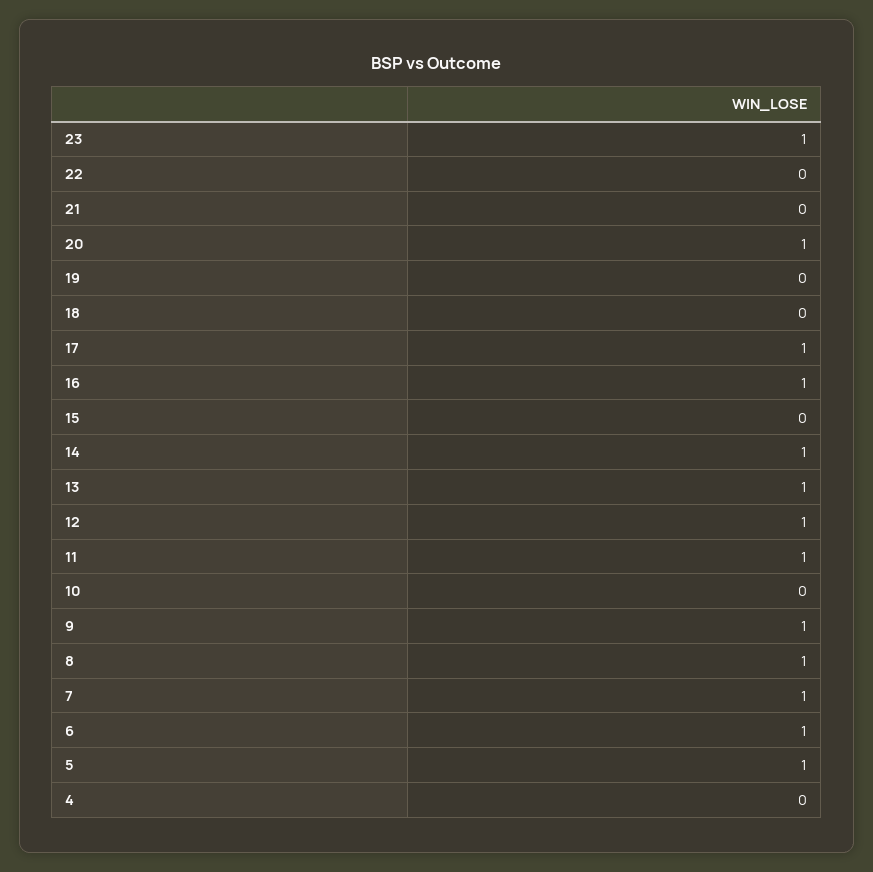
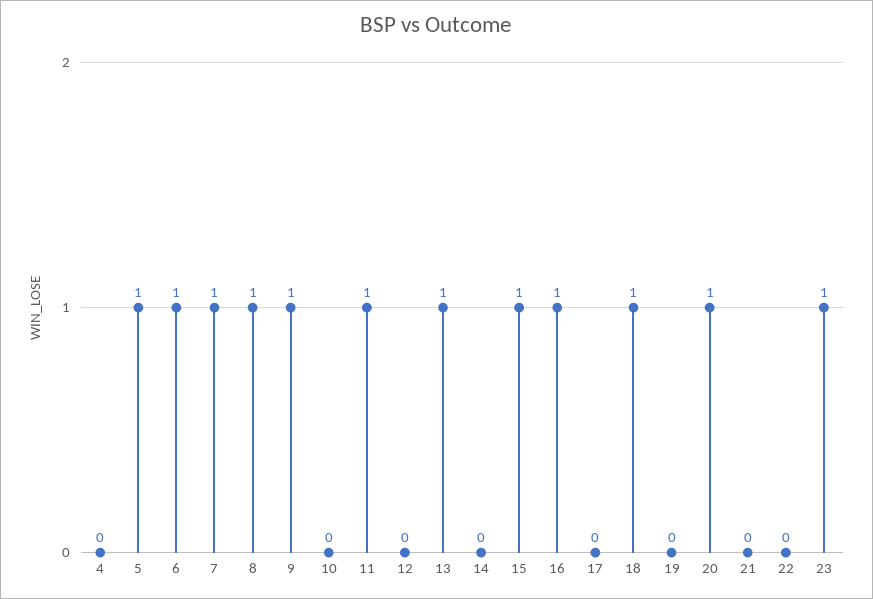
  {
    "23": 1,
    "22": 0,
    "21": 0,
    "20": 1,
    "19": 0,
-   "18": 0,
+   "18": 1,
-   "17": 1,
+   "17": 0,
    "16": 1,
-   "15": 0,
+   "15": 1,
-   "14": 1,
+   "14": 0,
    "13": 1,
-   "12": 1,
+   "12": 0,
    "11": 1,
    "10": 0,
    "9": 1,
    "8": 1,
    "7": 1,
    "6": 1,
    "5": 1,
    "4": 0
  }

